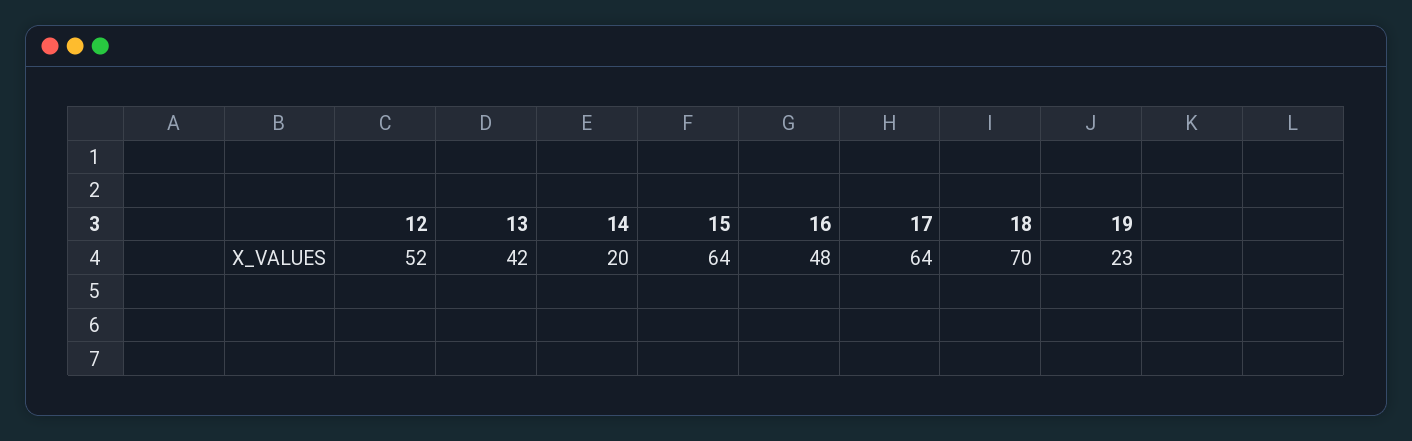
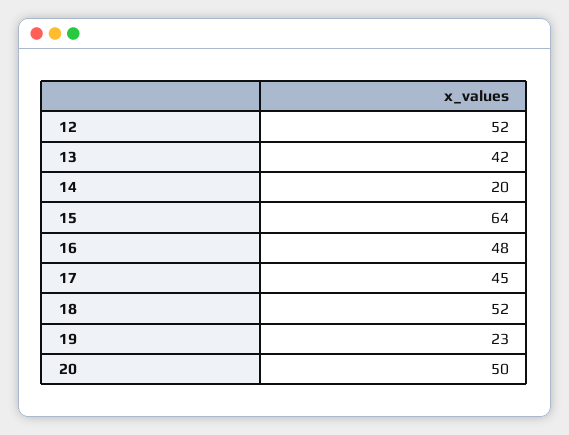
  {
    "12": 52,
    "13": 42,
    "14": 20,
    "15": 64,
    "16": 48,
-   "17": 64,
+   "17": 45,
-   "18": 70,
+   "18": 52,
-   "19": 23
+   "19": 23,
+   "20": 50
  }

